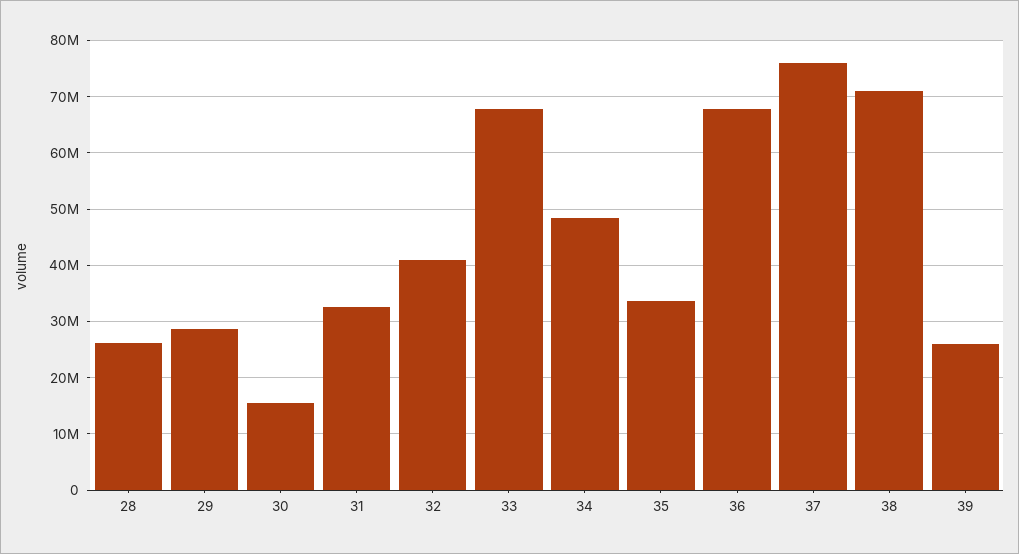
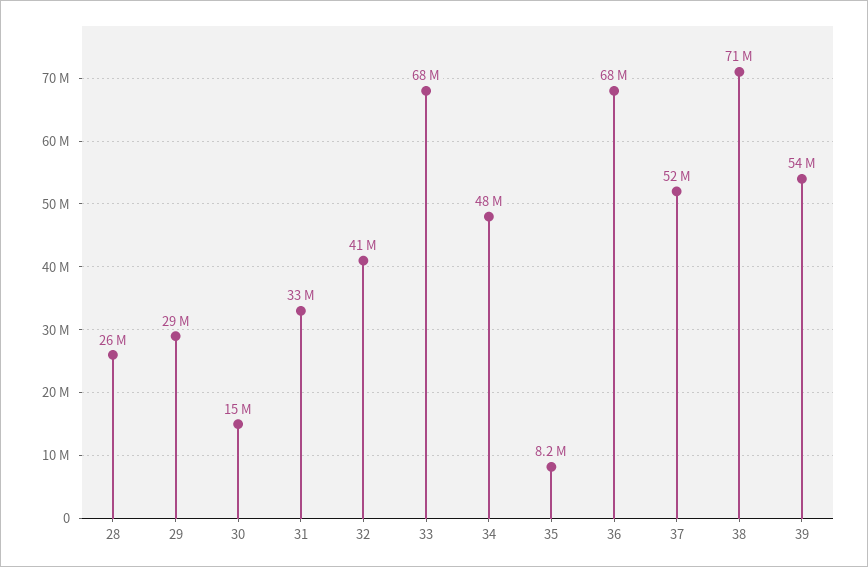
  {
    "28": 26000000,
    "29": 29000000,
    "30": 15000000,
    "31": 33000000,
    "32": 41000000,
    "33": 68000000,
    "34": 48000000,
-   "35": 34000000,
+   "35": 8200000,
    "36": 68000000,
-   "37": 76000000,
+   "37": 52000000,
    "38": 71000000,
-   "39": 26000000
+   "39": 54000000
  }

